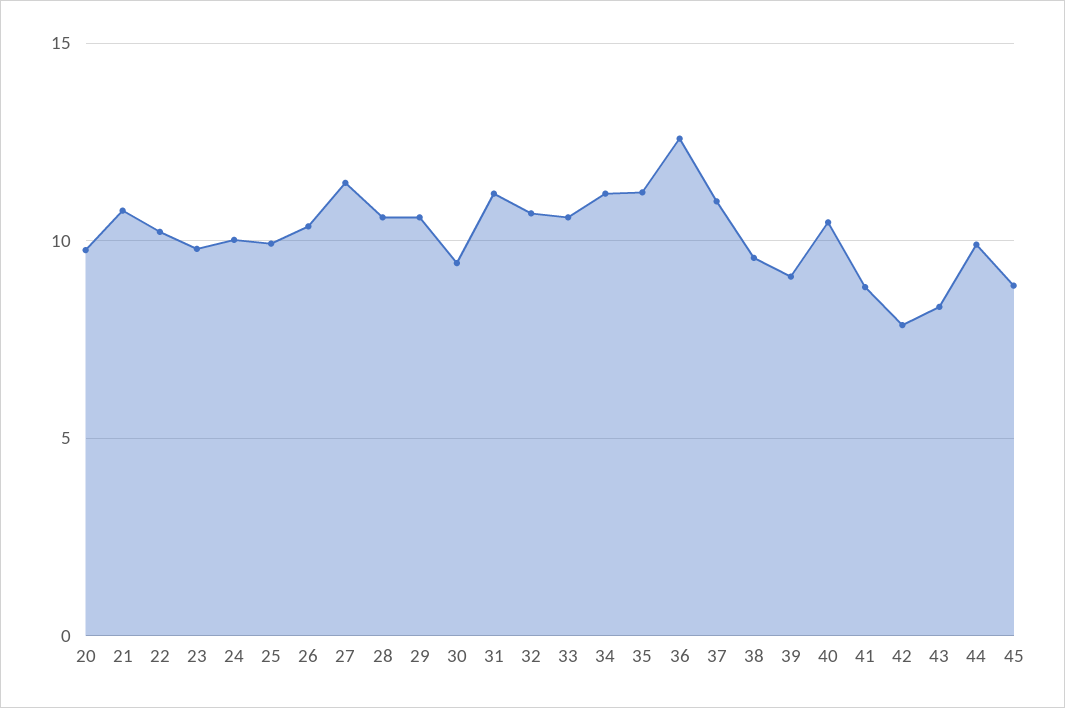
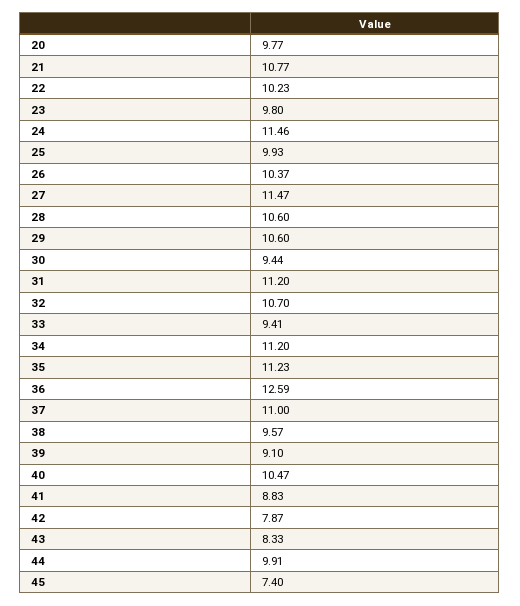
  {
    "20": 9.77,
    "21": 10.77,
    "22": 10.23,
    "23": 9.8,
-   "24": 10,
+   "24": 11.46,
    "25": 9.93,
    "26": 10.37,
    "27": 11.47,
    "28": 10.6,
    "29": 10.6,
    "30": 9.44,
    "31": 11.2,
    "32": 10.7,
-   "33": 10.5,
+   "33": 9.41,
    "34": 11.2,
    "35": 11.23,
    "36": 12.59,
    "37": 11,
    "38": 9.57,
    "39": 9.1,
    "40": 10.47,
    "41": 8.83,
    "42": 7.87,
    "43": 8.33,
    "44": 9.91,
-   "45": 9
+   "45": 7.4
  }

